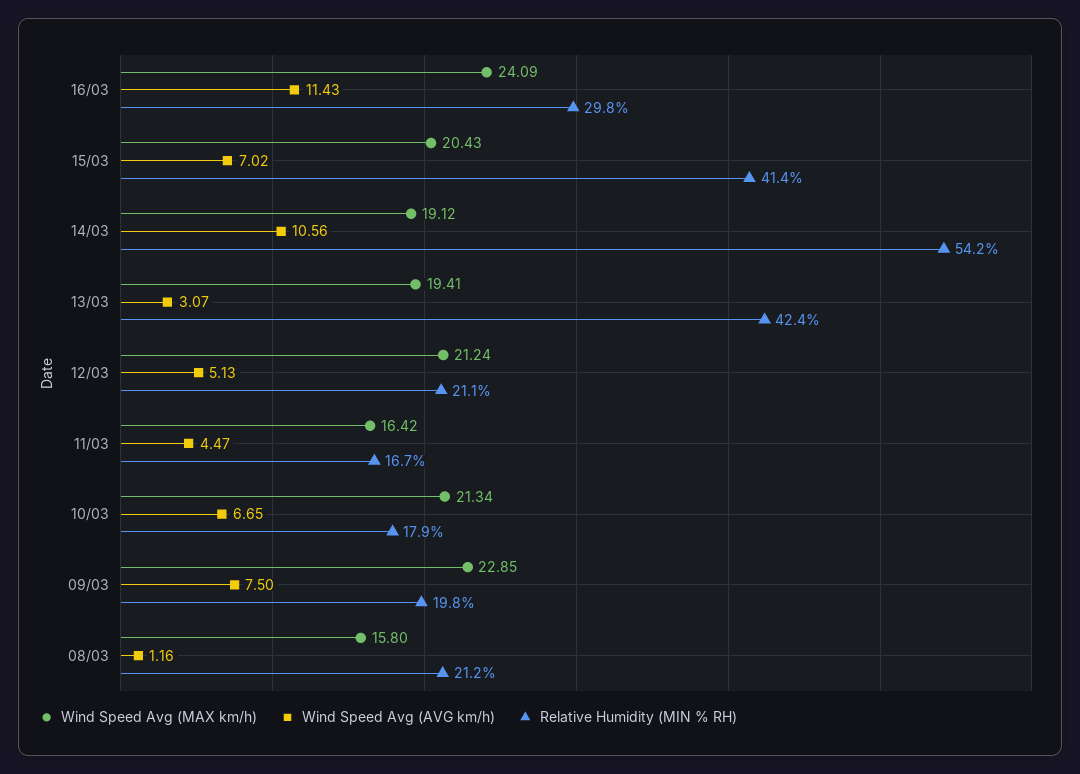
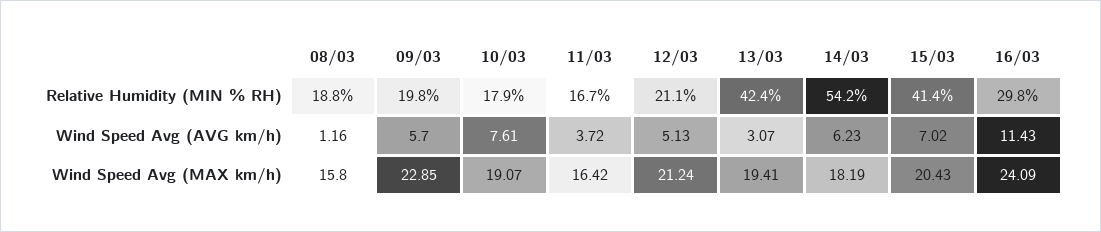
  {
    "Wind Speed Avg (MAX km/h)": {
      "16/03": 24.09,
      "15/03": 20.43,
-     "14/03": 19.12,
+     "14/03": 18.19,
      "13/03": 19.41,
      "12/03": 21.24,
      "11/03": 16.42,
-     "10/03": 21.34,
+     "10/03": 19.07,
      "09/03": 22.85,
      "08/03": 15.8
    },
    "Wind Speed Avg (AVG km/h)": {
      "16/03": 11.43,
      "15/03": 7.02,
-     "14/03": 10.56,
+     "14/03": 6.23,
      "13/03": 3.07,
      "12/03": 5.13,
-     "11/03": 4.47,
+     "11/03": 3.72,
-     "10/03": 6.65,
+     "10/03": 7.61,
-     "09/03": 7.5,
+     "09/03": 5.7,
      "08/03": 1.16
    },
    "Relative Humidity (MIN % RH)": {
      "16/03": 29.8,
      "15/03": 41.4,
      "14/03": 54.2,
      "13/03": 42.4,
      "12/03": 21.1,
      "11/03": 16.7,
      "10/03": 17.9,
      "09/03": 19.8,
-     "08/03": 21.2
+     "08/03": 18.8
    }
  }

